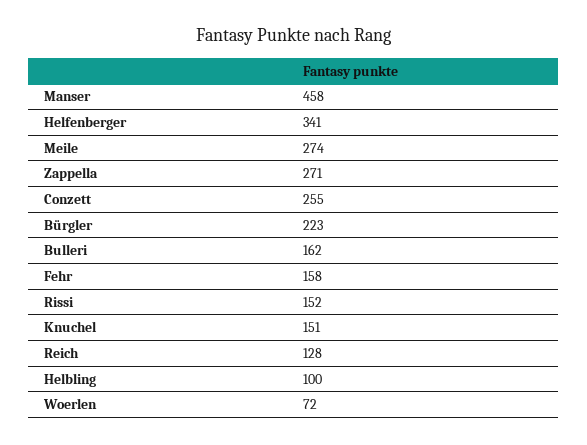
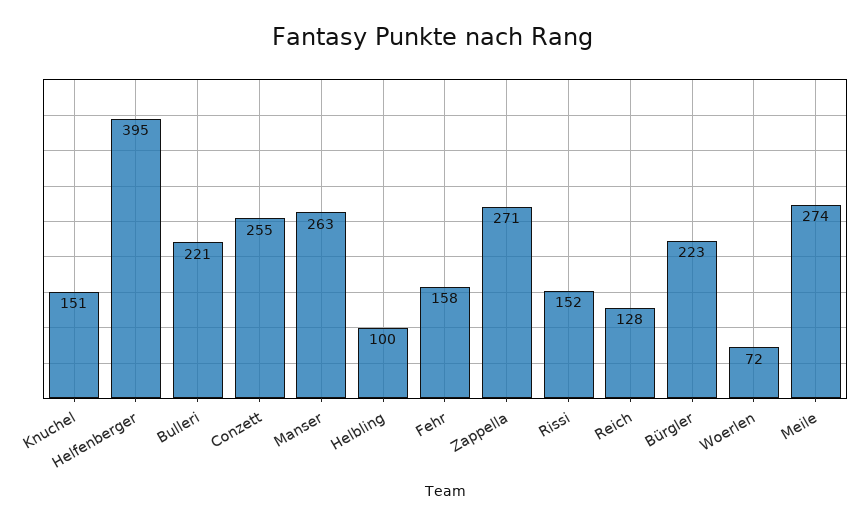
  {
-   "Manser": 458,
+   "Manser": 263,
-   "Helfenberger": 341,
+   "Helfenberger": 395,
    "Meile": 274,
    "Zappella": 271,
    "Conzett": 255,
    "Bürgler": 223,
-   "Bulleri": 162,
+   "Bulleri": 221,
    "Fehr": 158,
    "Rissi": 152,
    "Knuchel": 151,
    "Reich": 128,
    "Helbling": 100,
    "Woerlen": 72
  }

